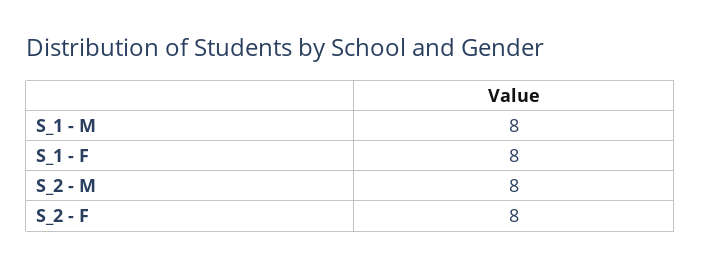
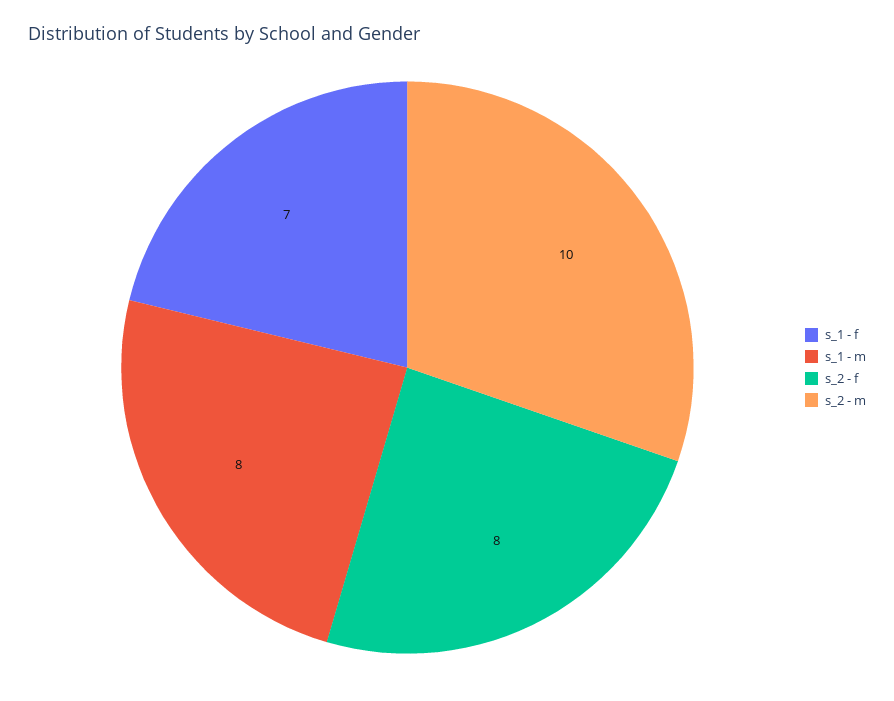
  {
    "S_1 - M": 8,
-   "S_1 - F": 8,
+   "S_1 - F": 7,
-   "S_2 - M": 8,
+   "S_2 - M": 10,
    "S_2 - F": 8
  }

